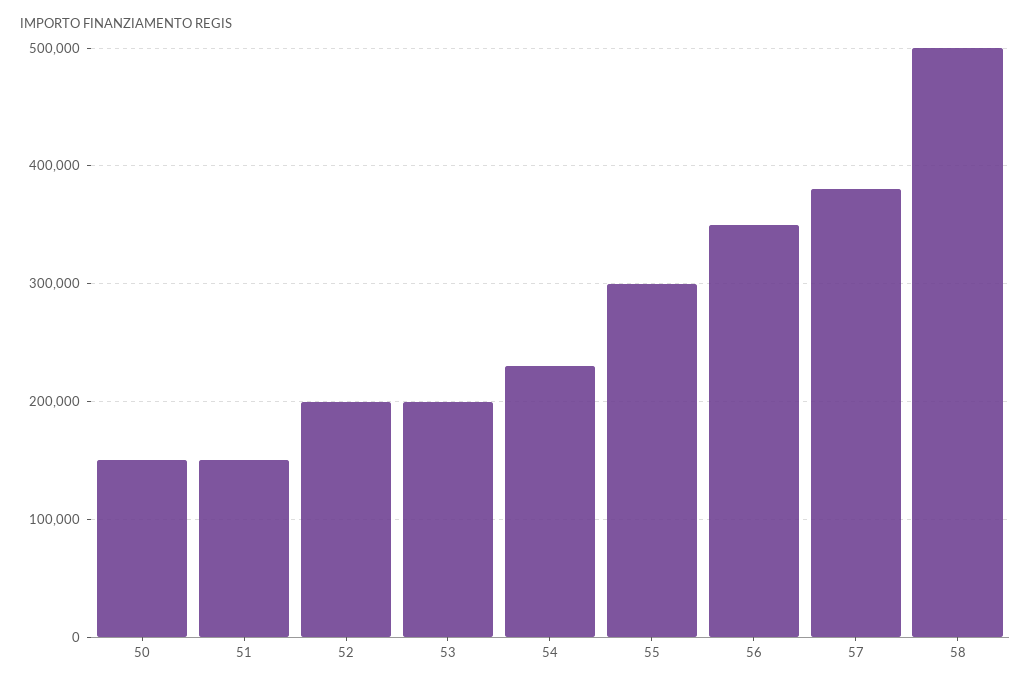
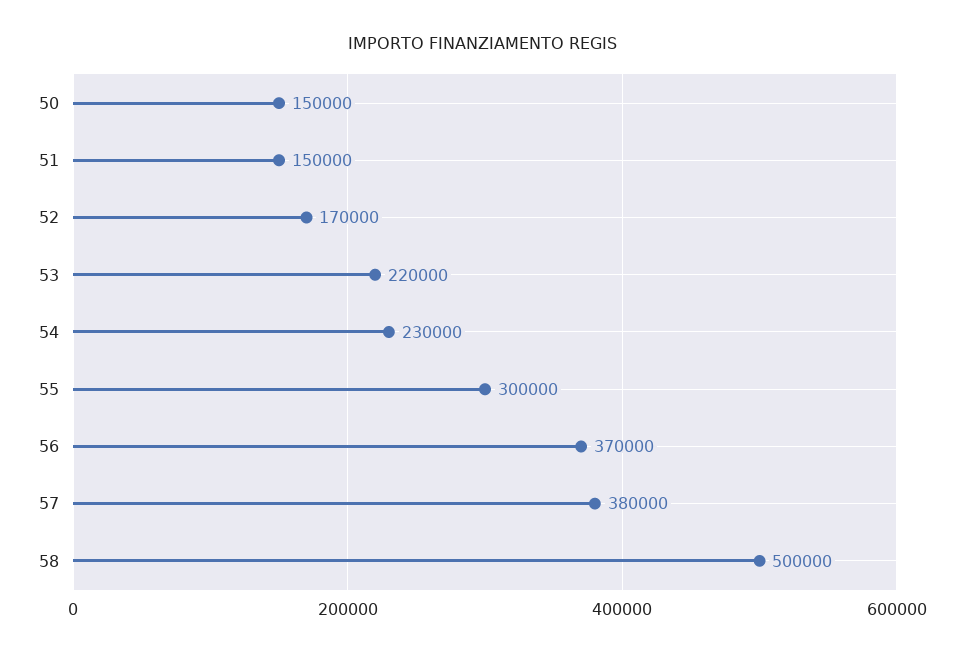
  {
    "50": 150000,
    "51": 150000,
-   "52": 200000,
+   "52": 170000,
-   "53": 200000,
+   "53": 220000,
    "54": 230000,
    "55": 300000,
-   "56": 350000,
+   "56": 370000,
    "57": 380000,
    "58": 500000
  }

